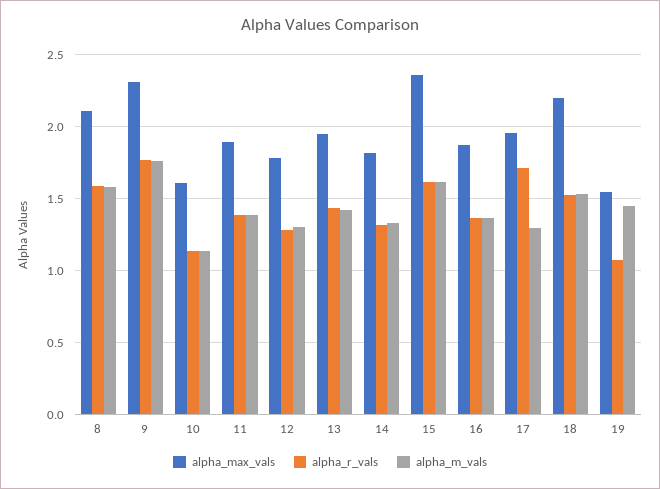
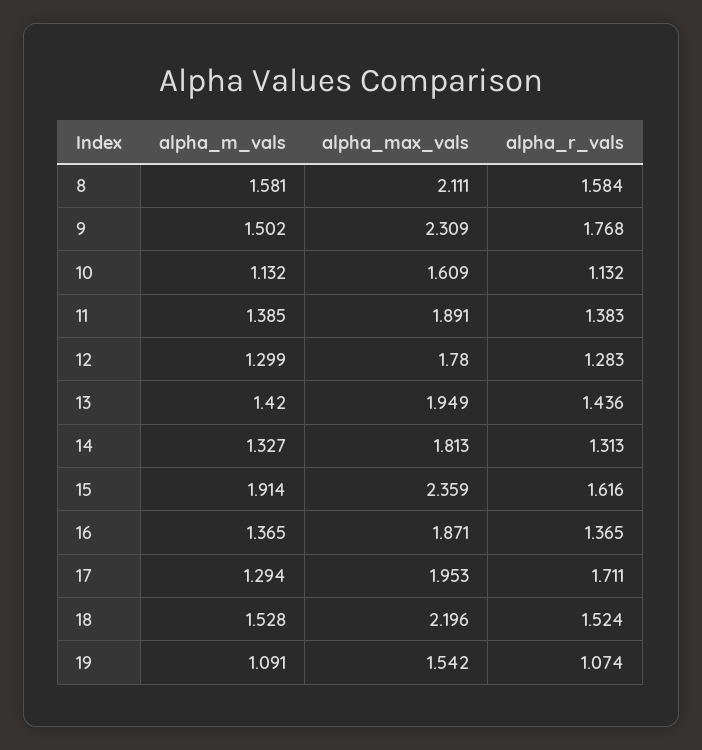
  {
    "alpha_max_vals": {
      "8": 2.111,
      "9": 2.309,
      "10": 1.609,
      "11": 1.891,
      "12": 1.78,
      "13": 1.949,
      "14": 1.813,
      "15": 2.359,
      "16": 1.871,
      "17": 1.953,
      "18": 2.196,
      "19": 1.542
    },
    "alpha_r_vals": {
      "8": 1.584,
      "9": 1.768,
      "10": 1.132,
      "11": 1.383,
      "12": 1.283,
      "13": 1.436,
      "14": 1.313,
      "15": 1.616,
      "16": 1.365,
      "17": 1.711,
      "18": 1.524,
      "19": 1.074
    },
    "alpha_m_vals": {
      "8": 1.581,
-     "9": 1.75,
+     "9": 1.502,
      "10": 1.132,
      "11": 1.385,
      "12": 1.299,
      "13": 1.42,
      "14": 1.327,
-     "15": 1.6,
+     "15": 1.914,
      "16": 1.365,
      "17": 1.294,
      "18": 1.528,
-     "19": 1.45
+     "19": 1.091
    }
  }

